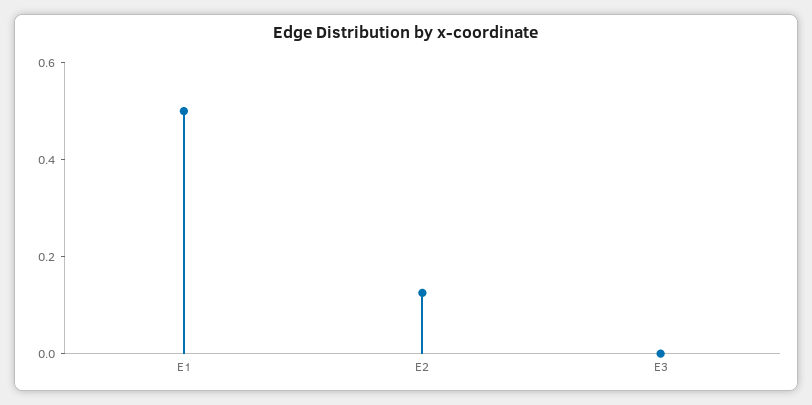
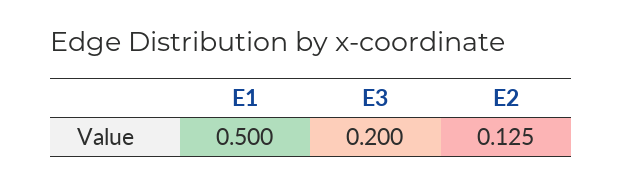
  {
    "E1": 0.5,
    "E2": 0.125,
-   "E3": 0
+   "E3": 0.2
  }

